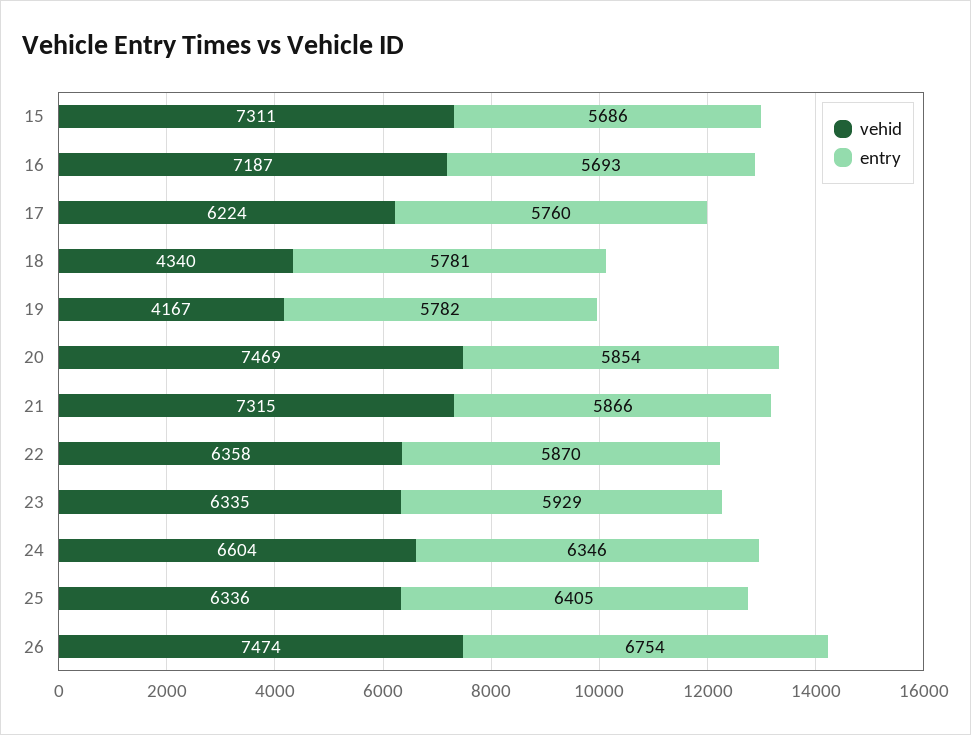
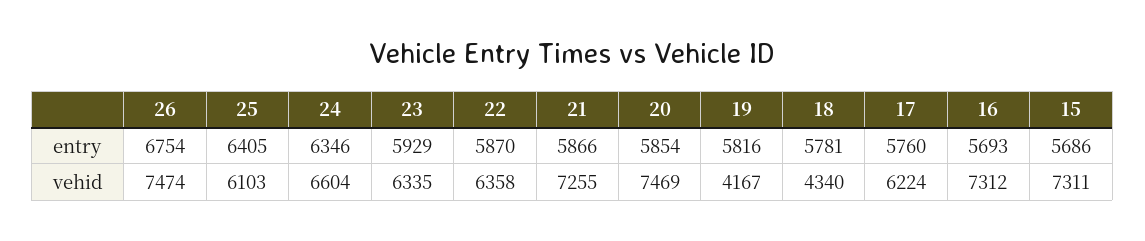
  {
    "vehid": {
      "15": 7311,
-     "16": 7187,
+     "16": 7312,
      "17": 6224,
      "18": 4340,
      "19": 4167,
      "20": 7469,
-     "21": 7315,
+     "21": 7255,
      "22": 6358,
      "23": 6335,
      "24": 6604,
-     "25": 6336,
+     "25": 6103,
      "26": 7474
    },
    "entry": {
      "15": 5686,
      "16": 5693,
      "17": 5760,
      "18": 5781,
-     "19": 5782,
+     "19": 5816,
      "20": 5854,
      "21": 5866,
      "22": 5870,
      "23": 5929,
      "24": 6346,
      "25": 6405,
      "26": 6754
    }
  }

